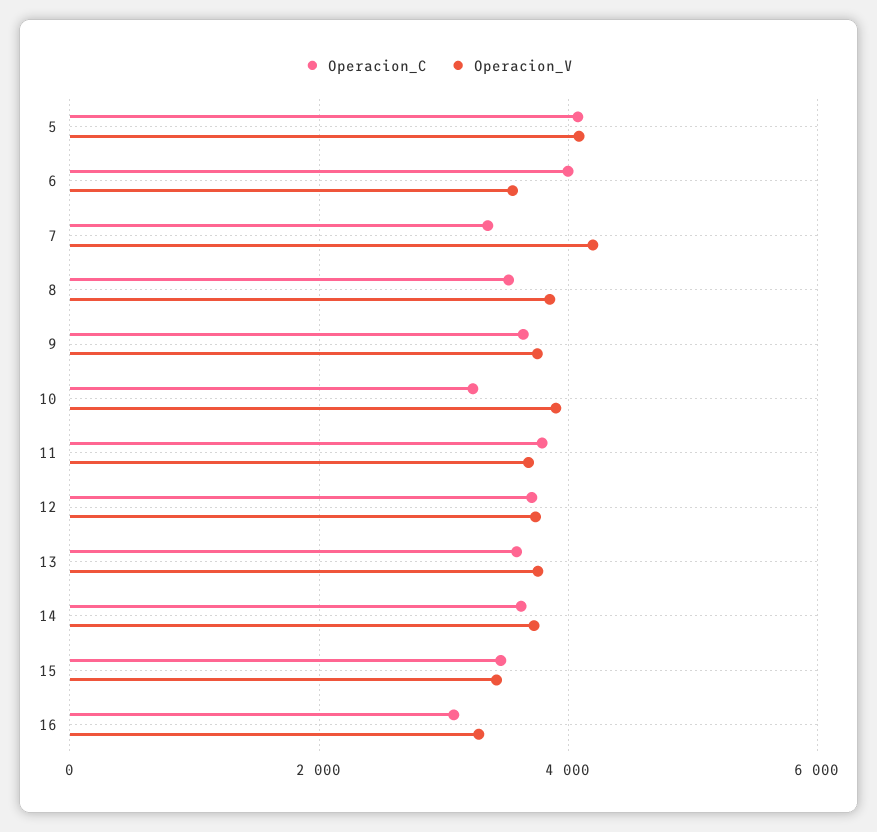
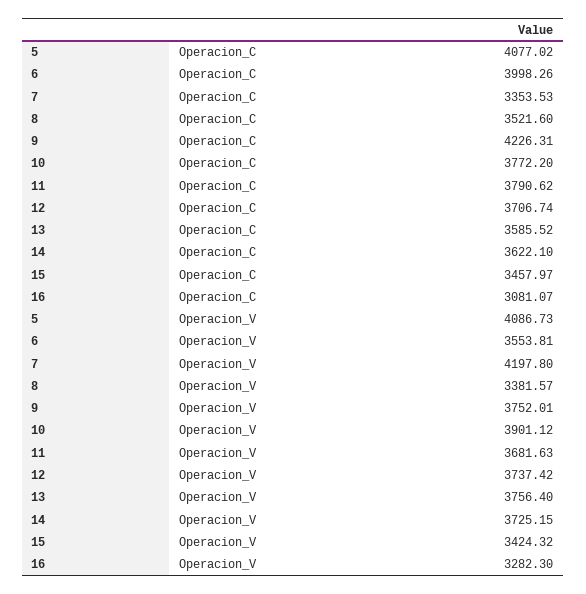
  {
    "Operacion_C": {
      "5": 4077.02,
      "6": 3998.26,
      "7": 3353.53,
      "8": 3521.6,
-     "9": 3600,
+     "9": 4226.31,
-     "10": 3200,
+     "10": 3772.2,
      "11": 3790.62,
      "12": 3706.74,
      "13": 3585.52,
      "14": 3622.1,
      "15": 3457.97,
      "16": 3081.07
    },
    "Operacion_V": {
      "5": 4086.73,
      "6": 3553.81,
      "7": 4197.8,
-     "8": 3800,
+     "8": 3381.57,
      "9": 3752.01,
      "10": 3901.12,
      "11": 3681.63,
      "12": 3737.42,
      "13": 3756.4,
      "14": 3725.15,
      "15": 3424.32,
      "16": 3282.3
    }
  }

